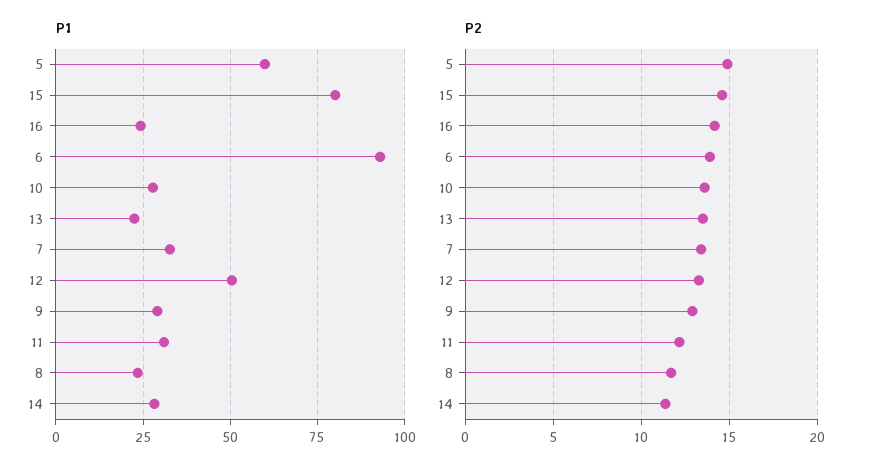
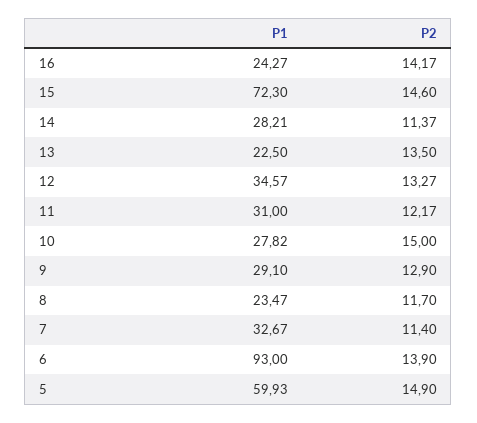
  {
    "P1": {
      "5": 59.93,
-     "15": 80,
+     "15": 72.3,
      "16": 24.27,
      "6": 93,
      "10": 27.82,
      "13": 22.5,
      "7": 32.67,
-     "12": 50,
+     "12": 34.57,
      "9": 29.1,
      "11": 31,
      "8": 23.47,
      "14": 28.21
    },
    "P2": {
      "5": 14.9,
      "15": 14.6,
      "16": 14.17,
      "6": 13.9,
-     "10": 13.5,
+     "10": 15,
      "13": 13.5,
-     "7": 13.5,
+     "7": 11.4,
      "12": 13.27,
      "9": 12.9,
      "11": 12.17,
      "8": 11.7,
      "14": 11.37
    }
  }

